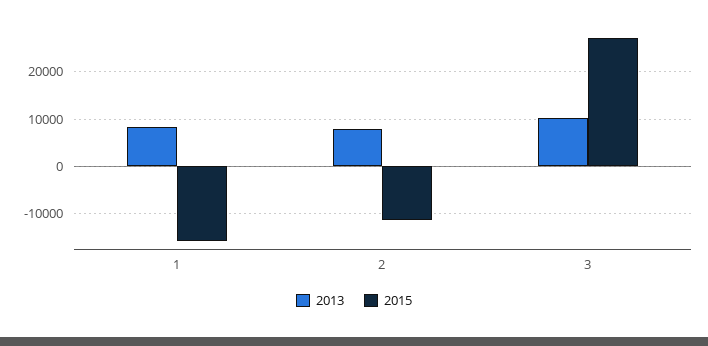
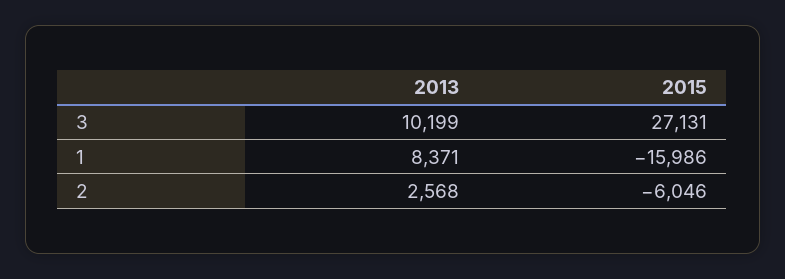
  {
    "2013": {
      "1": 8371,
-     "2": 8000,
+     "2": 2568,
      "3": 10199
    },
    "2015": {
      "1": -15986,
-     "2": -12000,
+     "2": -6046,
      "3": 27131
    }
  }

